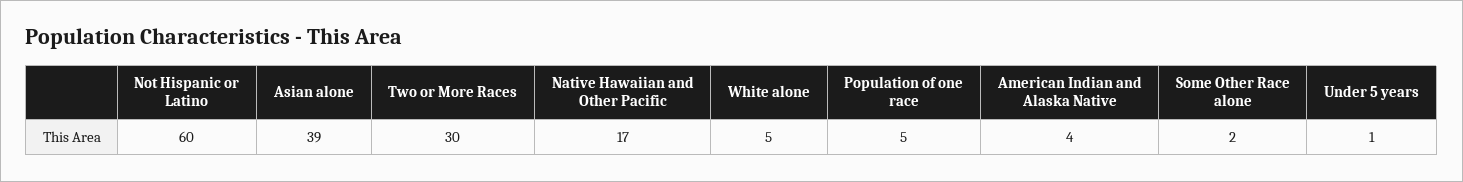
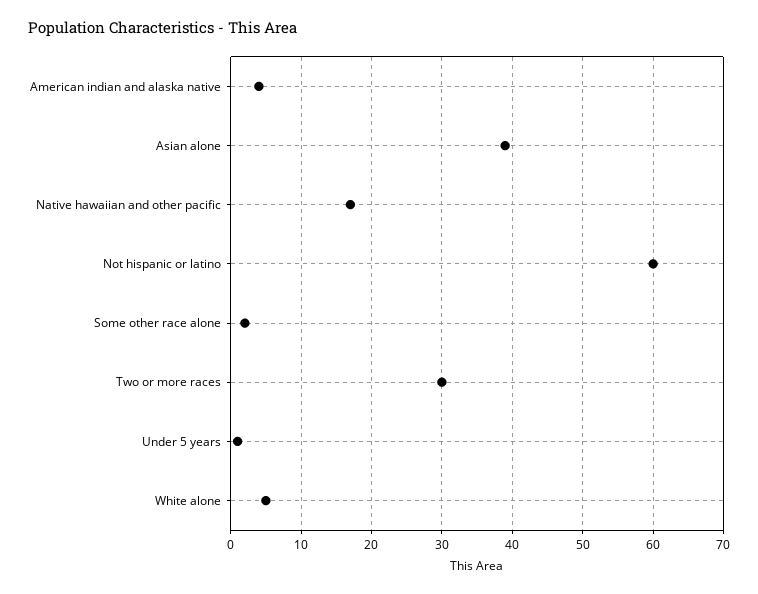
  {
    "Not Hispanic or Latino": 60,
    "Asian alone": 39,
    "Two or More Races": 30,
    "Native Hawaiian and Other Pacific": 17,
    "White alone": 5,
-   "Population of one race": 5,
    "American Indian and Alaska Native": 4,
    "Some Other Race alone": 2,
    "Under 5 years": 1
  }

